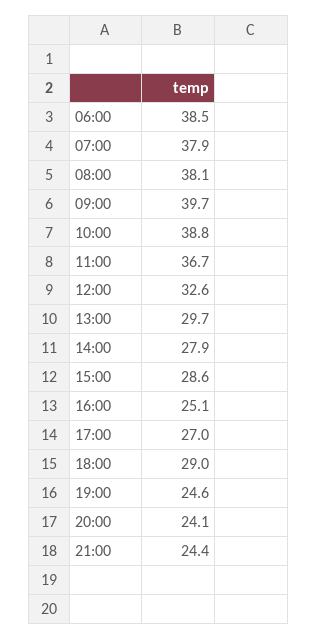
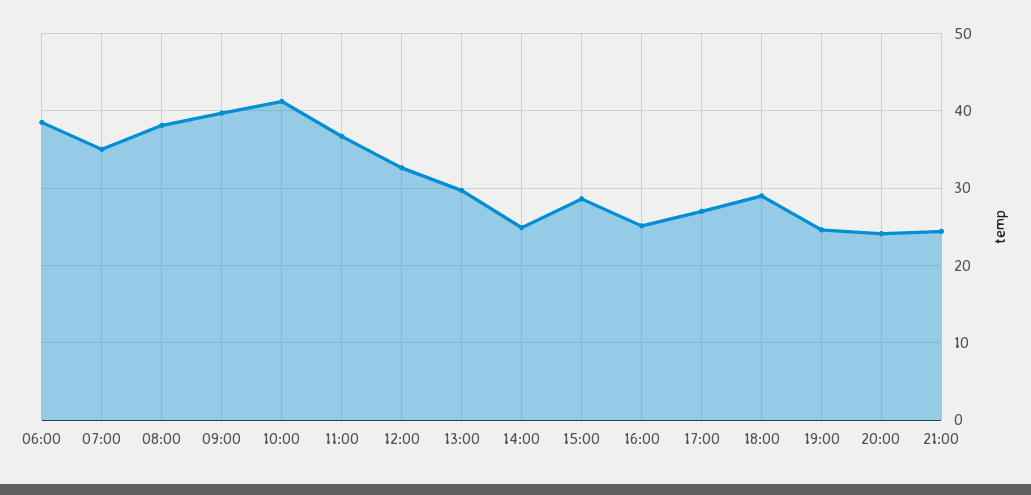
  {
    "06:00": 38.5,
-   "07:00": 37.9,
+   "07:00": 35,
    "08:00": 38.1,
    "09:00": 39.7,
-   "10:00": 38.8,
+   "10:00": 41,
    "11:00": 36.7,
    "12:00": 32.6,
    "13:00": 29.7,
-   "14:00": 27.9,
+   "14:00": 25,
    "15:00": 28.6,
    "16:00": 25.1,
    "17:00": 27,
    "18:00": 29,
    "19:00": 24.6,
    "20:00": 24.1,
    "21:00": 24.4
  }

